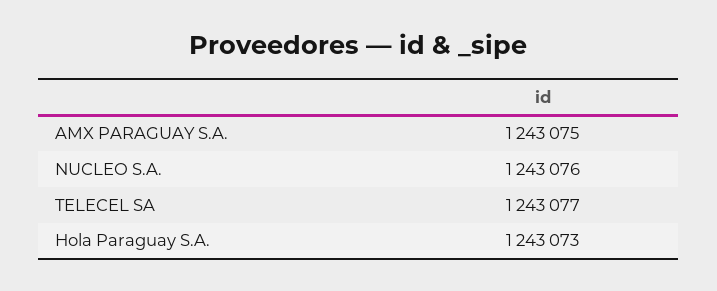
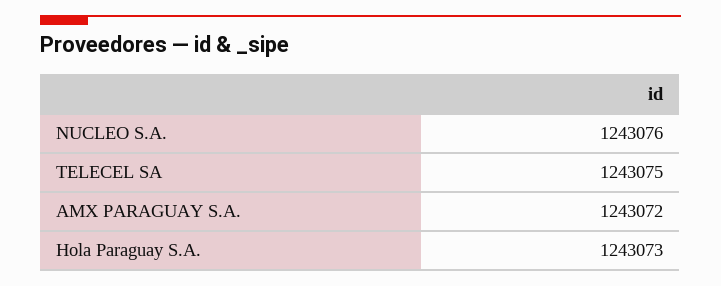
  {
-   "AMX PARAGUAY S.A.": 1243075,
+   "AMX PARAGUAY S.A.": 1243072,
    "NUCLEO S.A.": 1243076,
-   "TELECEL SA": 1243077,
+   "TELECEL SA": 1243075,
    "Hola Paraguay S.A.": 1243073
  }

